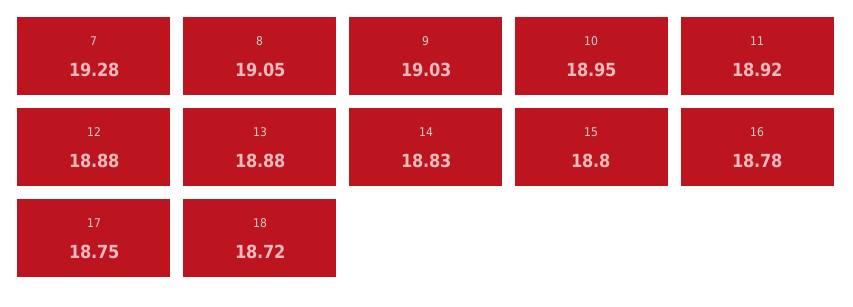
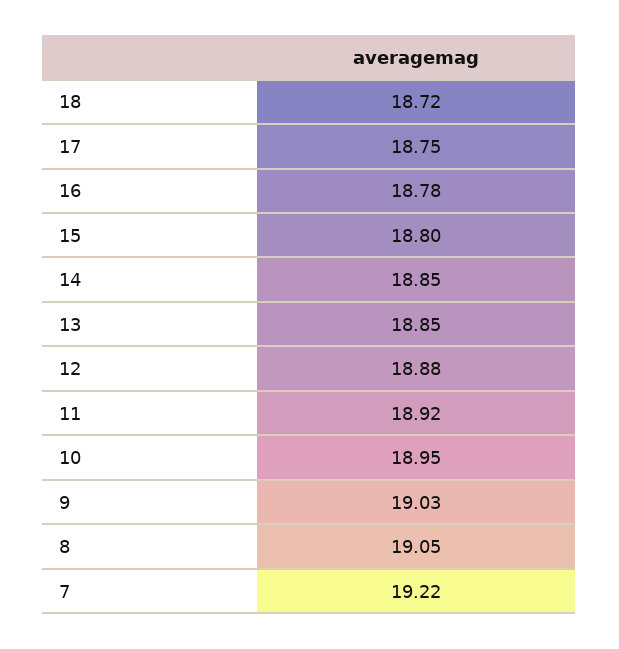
  {
-   "7": 19.28,
+   "7": 19.22,
    "8": 19.05,
    "9": 19.03,
    "10": 18.95,
    "11": 18.92,
    "12": 18.88,
-   "13": 18.88,
+   "13": 18.85,
-   "14": 18.83,
+   "14": 18.85,
    "15": 18.8,
    "16": 18.78,
    "17": 18.75,
    "18": 18.72
  }

